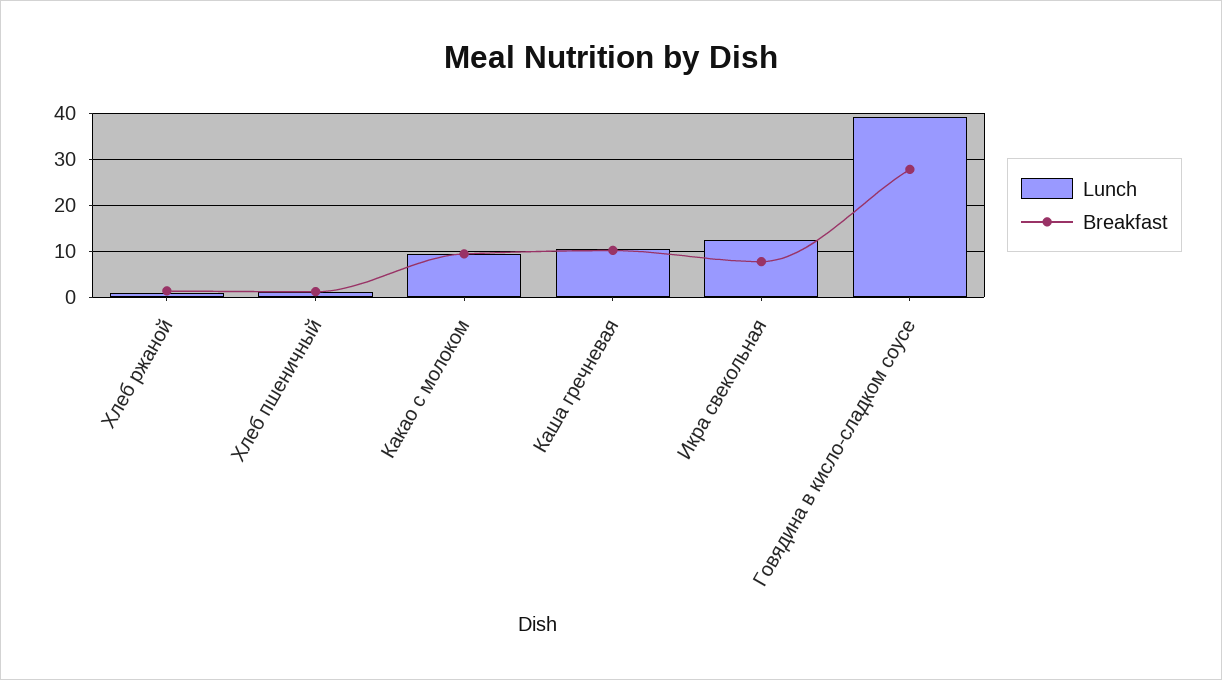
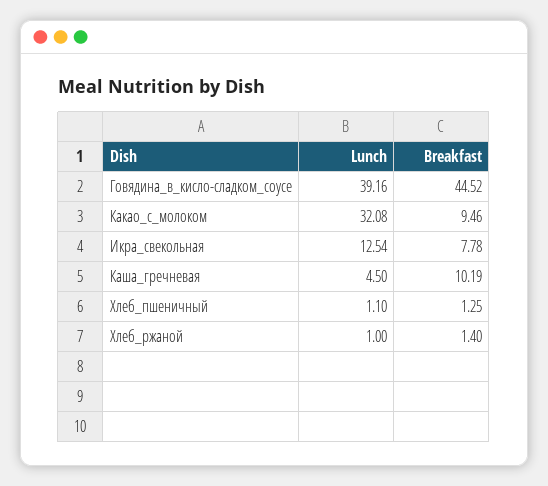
  {
    "Lunch": {
      "Хлеб ржаной": 1,
      "Хлеб пшеничный": 1.1,
-     "Какао с молоком": 10,
+     "Какао с молоком": 32.08,
-     "Каша гречневая": 10,
+     "Каша гречневая": 4.5,
      "Икра свекольная": 12.54,
      "Говядина в кисло-сладком соусе": 39.16
    },
    "Breakfast": {
      "Хлеб ржаной": 1.4,
      "Хлеб пшеничный": 1.25,
      "Какао с молоком": 9.46,
      "Каша гречневая": 10.19,
      "Икра свекольная": 7.78,
-     "Говядина в кисло-сладком соусе": 28
+     "Говядина в кисло-сладком соусе": 44.52
    }
  }

